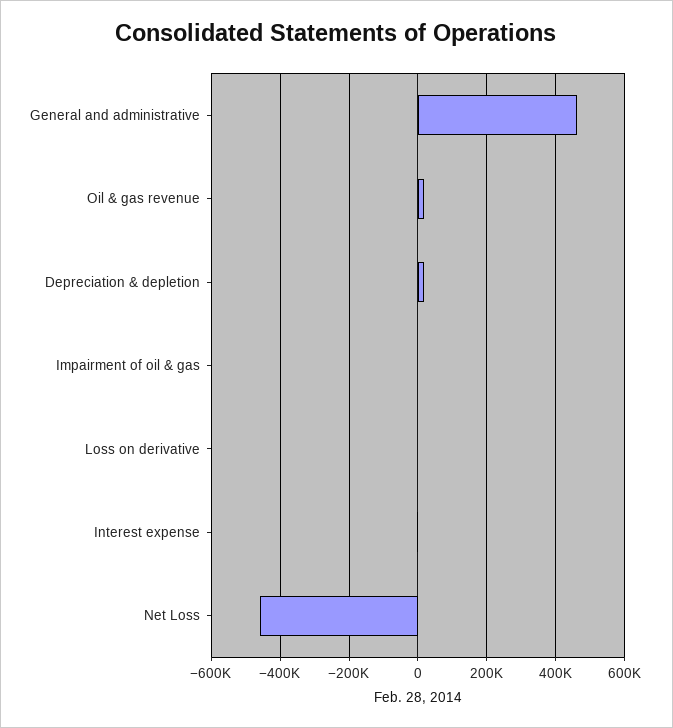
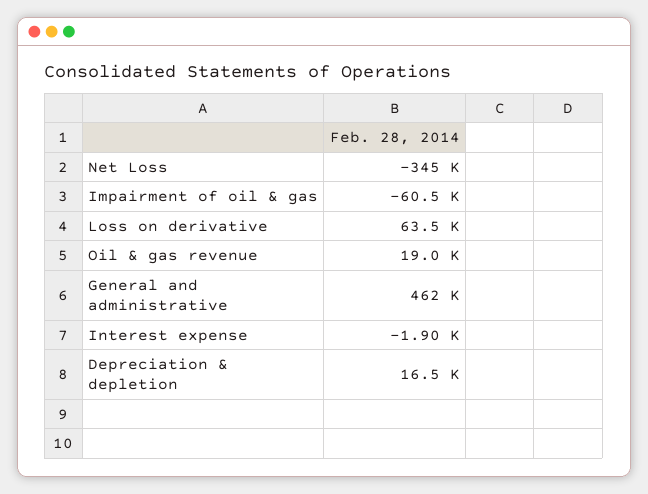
  {
    "General and administrative": 462000,
    "Oil & gas revenue": 19000,
    "Depreciation & depletion": 16500,
-   "Impairment of oil & gas": 0,
+   "Impairment of oil & gas": -60500,
-   "Loss on derivative": 0,
+   "Loss on derivative": 63500,
    "Interest expense": -1900,
-   "Net Loss": -460000
+   "Net Loss": -345000
  }

